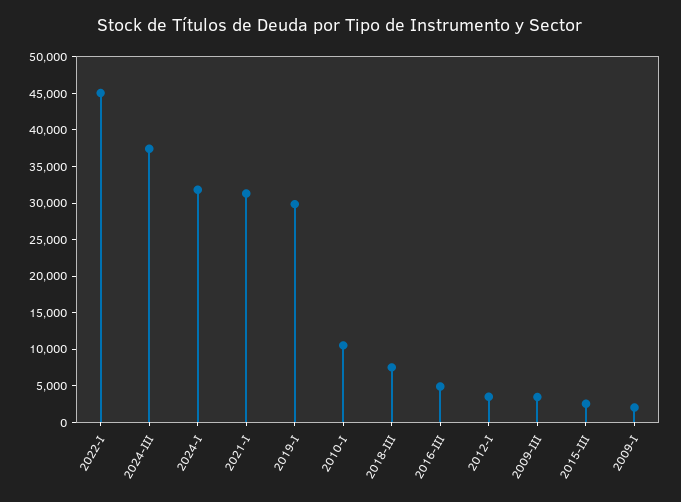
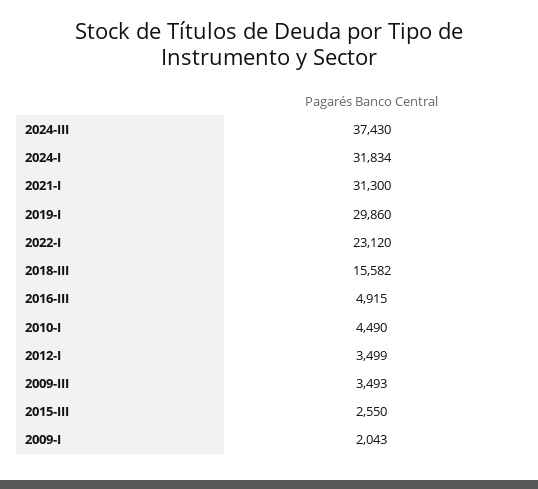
  {
-   "2022-I": 45000,
+   "2022-I": 23120,
    "2024-III": 37430,
    "2024-I": 31834,
    "2021-I": 31300,
    "2019-I": 29860,
-   "2010-I": 10000,
+   "2010-I": 4490,
-   "2018-III": 7500,
+   "2018-III": 15582,
    "2016-III": 4915,
    "2012-I": 3499,
    "2009-III": 3493,
    "2015-III": 2550,
    "2009-I": 2043
  }

